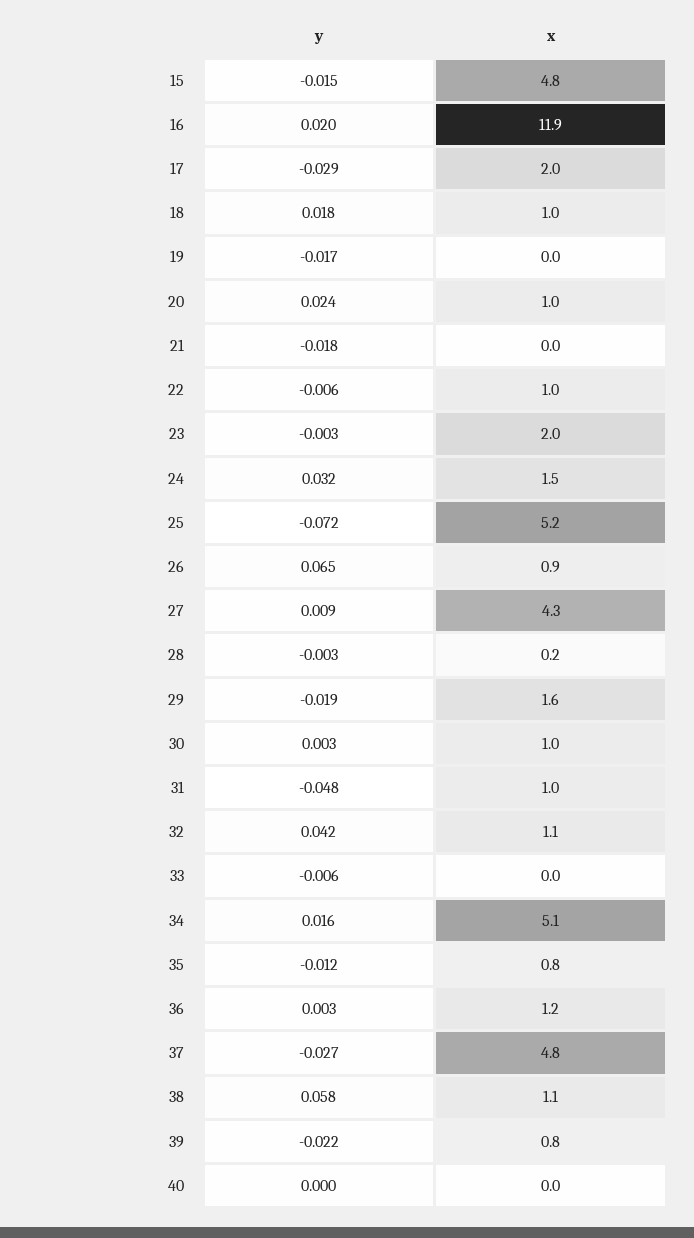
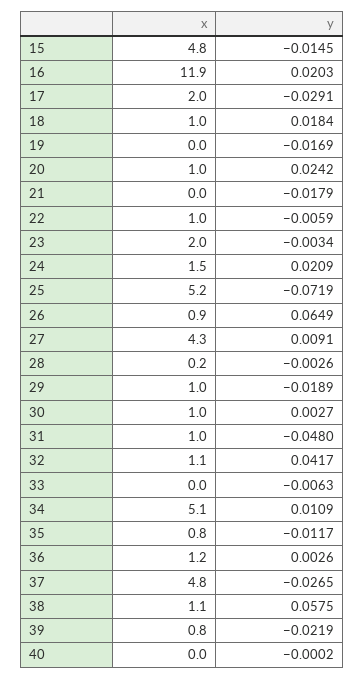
  {
    "y": {
      "15": -0.0145,
      "16": 0.0203,
      "17": -0.0291,
      "18": 0.0184,
      "19": -0.0169,
      "20": 0.0242,
      "21": -0.0179,
      "22": -0.0059,
      "23": -0.0034,
-     "24": 0.032,
+     "24": 0.0209,
      "25": -0.0719,
      "26": 0.0649,
      "27": 0.0091,
      "28": -0.0026,
      "29": -0.0189,
      "30": 0.0027,
      "31": -0.048,
      "32": 0.0417,
      "33": -0.0063,
-     "34": 0.016,
+     "34": 0.0109,
      "35": -0.0117,
      "36": 0.0026,
      "37": -0.0265,
      "38": 0.0575,
      "39": -0.0219,
      "40": -0.0002
    },
    "x": {
      "15": 4.8,
      "16": 11.9,
      "17": 2,
      "18": 1,
      "19": 0,
      "20": 1,
      "21": 0,
      "22": 1,
      "23": 2,
      "24": 1.5,
      "25": 5.2,
      "26": 0.9,
      "27": 4.3,
      "28": 0.2,
-     "29": 1.6,
+     "29": 1,
      "30": 1,
      "31": 1,
      "32": 1.1,
      "33": 0,
      "34": 5.1,
      "35": 0.8,
      "36": 1.2,
      "37": 4.8,
      "38": 1.1,
      "39": 0.8,
      "40": 0
    }
  }

